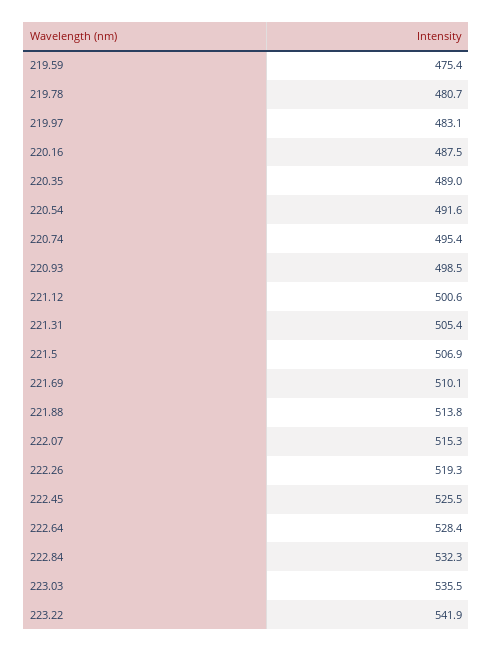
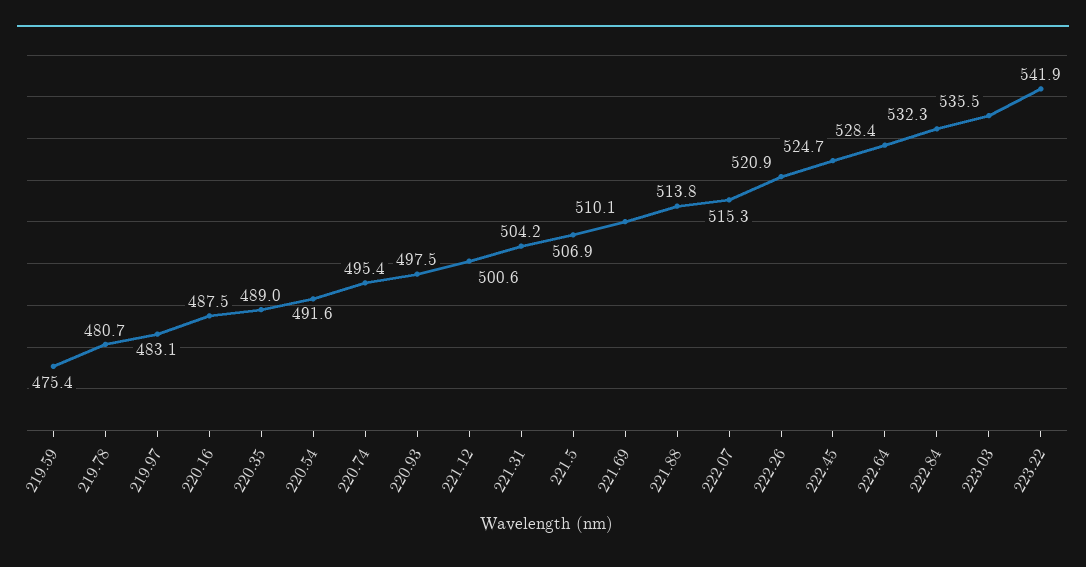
  {
    "219.59": 475.4,
    "219.78": 480.7,
    "219.97": 483.1,
    "220.16": 487.5,
    "220.35": 489,
    "220.54": 491.6,
    "220.74": 495.4,
-   "220.93": 498.5,
+   "220.93": 497.5,
    "221.12": 500.6,
-   "221.31": 505.4,
+   "221.31": 504.2,
    "221.5": 506.9,
    "221.69": 510.1,
    "221.88": 513.8,
    "222.07": 515.3,
-   "222.26": 519.3,
+   "222.26": 520.9,
-   "222.45": 525.5,
+   "222.45": 524.7,
    "222.64": 528.4,
    "222.84": 532.3,
    "223.03": 535.5,
    "223.22": 541.9
  }

